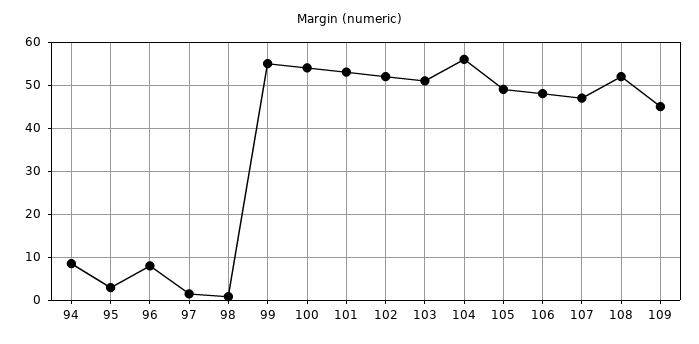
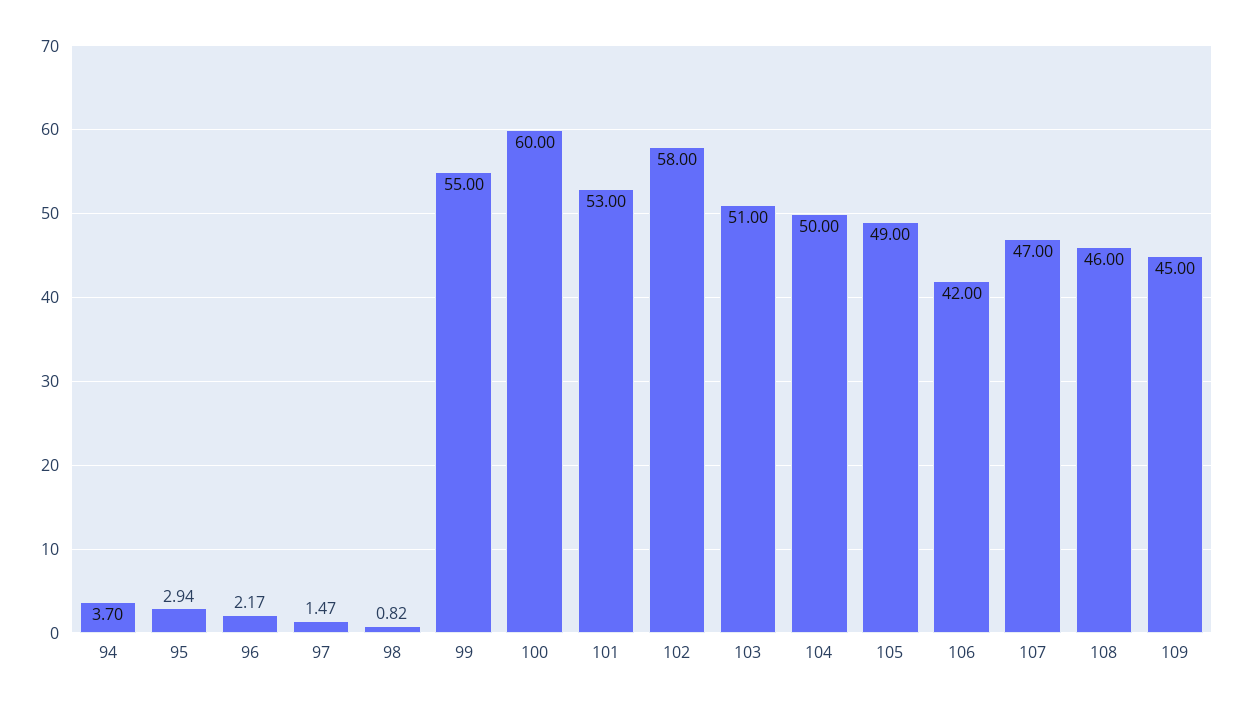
  {
-   "94": 8,
+   "94": 3.7,
    "95": 2.94,
-   "96": 8,
+   "96": 2.17,
    "97": 1.47,
    "98": 0.82,
    "99": 55,
-   "100": 54,
+   "100": 60,
    "101": 53,
-   "102": 52,
+   "102": 58,
    "103": 51,
-   "104": 56,
+   "104": 50,
    "105": 49,
-   "106": 48,
+   "106": 42,
    "107": 47,
-   "108": 52,
+   "108": 46,
    "109": 45
  }

